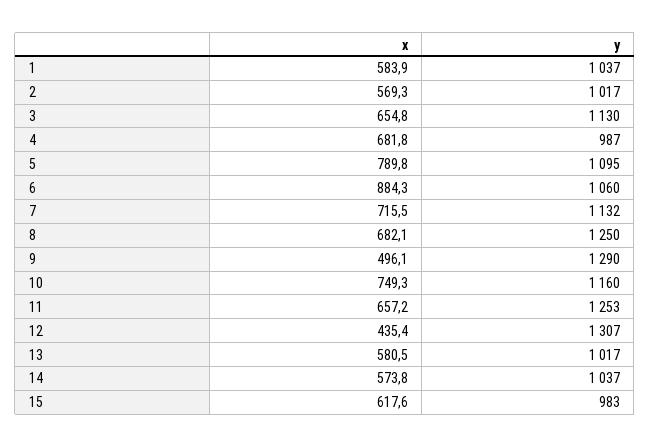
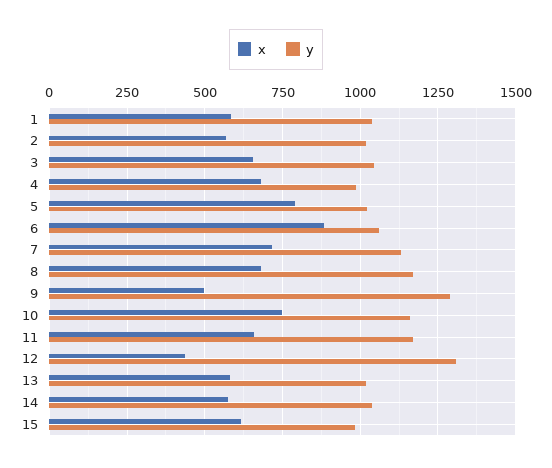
  {
    "x": {
      "1": 583.9,
      "2": 569.3,
      "3": 654.8,
      "4": 681.8,
      "5": 789.8,
      "6": 884.3,
      "7": 715.5,
      "8": 682.1,
      "9": 496.1,
      "10": 749.3,
      "11": 657.2,
      "12": 435.4,
      "13": 580.5,
      "14": 573.8,
      "15": 617.6
    },
    "y": {
      "1": 1037,
      "2": 1017,
-     "3": 1130,
+     "3": 1050,
      "4": 987,
-     "5": 1095,
+     "5": 1025,
      "6": 1060,
      "7": 1132,
-     "8": 1250,
+     "8": 1175,
      "9": 1290,
      "10": 1160,
-     "11": 1253,
+     "11": 1175,
      "12": 1307,
      "13": 1017,
      "14": 1037,
      "15": 983
    }
  }

